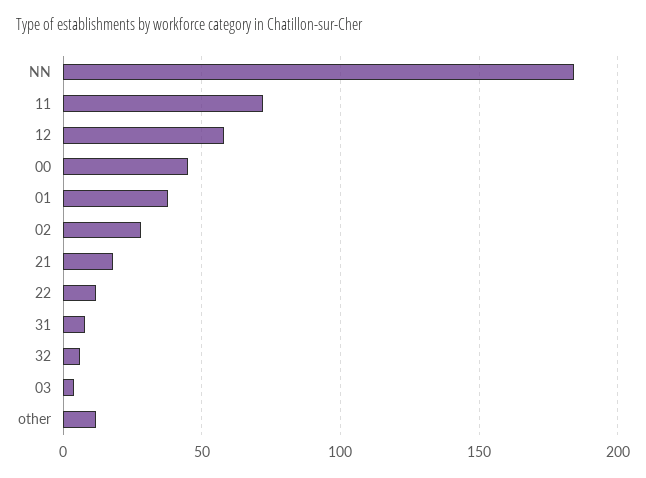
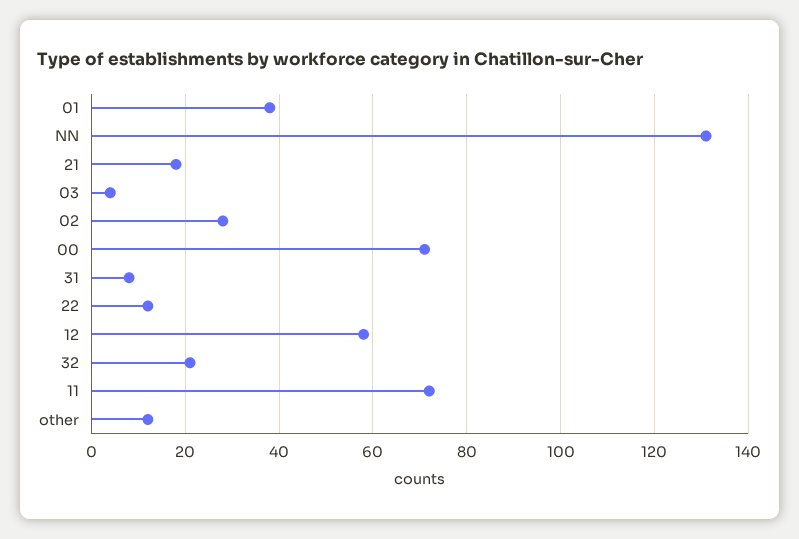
  {
-   "NN": 185,
+   "NN": 130,
    "11": 70,
    "12": 60,
-   "00": 45,
+   "00": 70,
    "01": 40,
    "02": 30,
    "21": 20,
    "22": 10,
    "31": 10,
-   "32": 5,
+   "32": 20,
    "03": 5,
    "other": 10
  }

